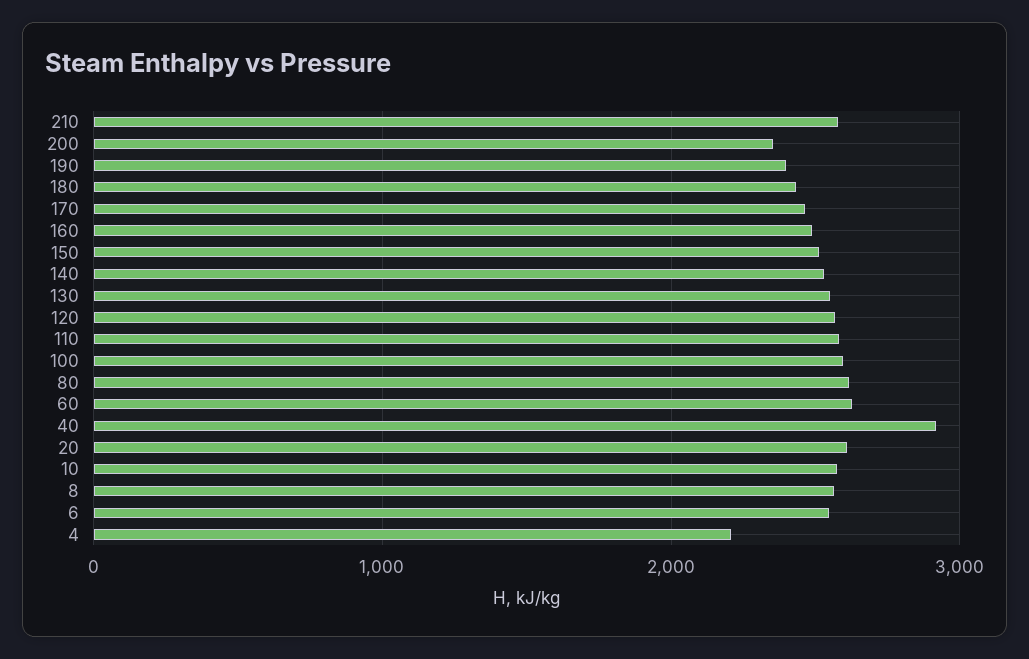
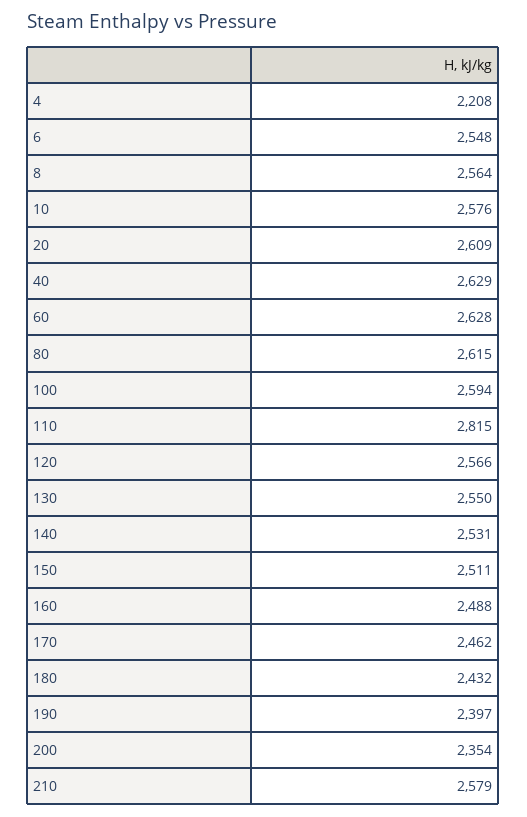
  {
    "210": 2579,
    "200": 2354,
    "190": 2397,
    "180": 2432,
    "170": 2462,
    "160": 2488,
    "150": 2511,
    "140": 2531,
    "130": 2550,
    "120": 2566,
-   "110": 2600,
+   "110": 2815,
    "100": 2594,
    "80": 2615,
    "60": 2628,
-   "40": 2900,
+   "40": 2629,
    "20": 2609,
    "10": 2576,
    "8": 2564,
    "6": 2548,
    "4": 2208
  }

